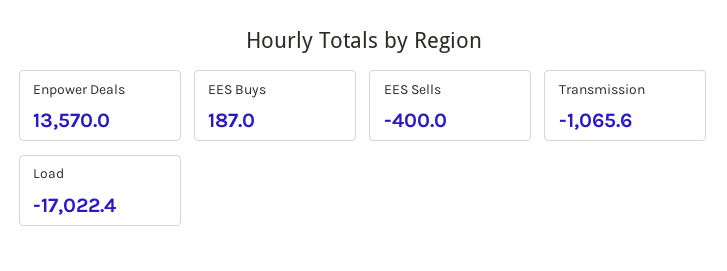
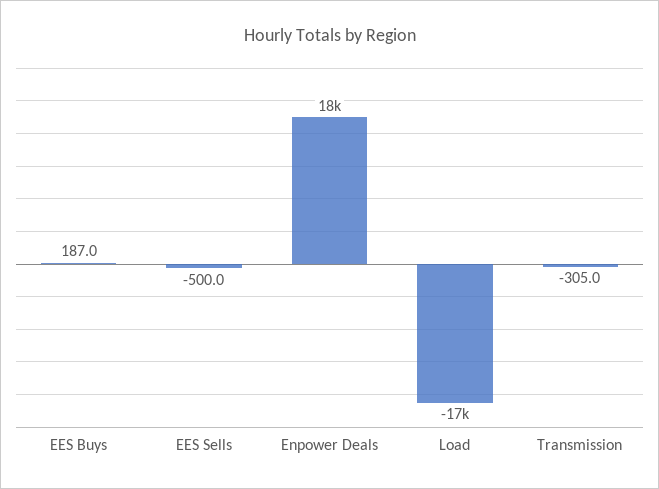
  {
-   "Enpower Deals": 13570,
+   "Enpower Deals": 18000,
    "EES Buys": 187,
-   "EES Sells": -400,
+   "EES Sells": -500,
-   "Transmission": -1065.6,
+   "Transmission": -305,
    "Load": -17022.4
  }

